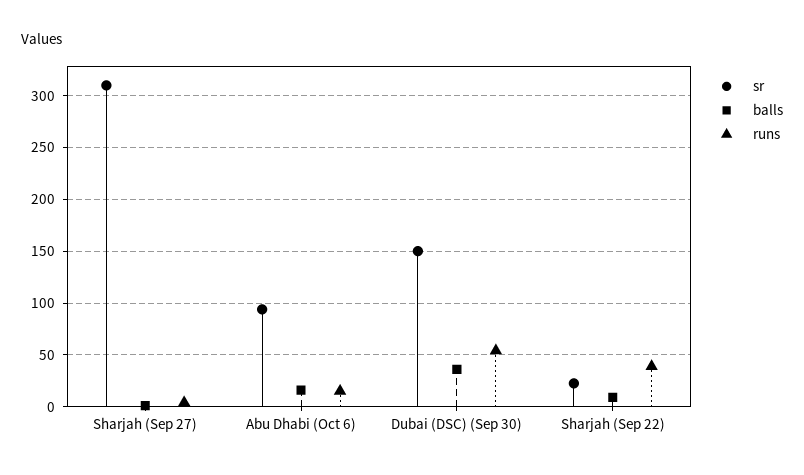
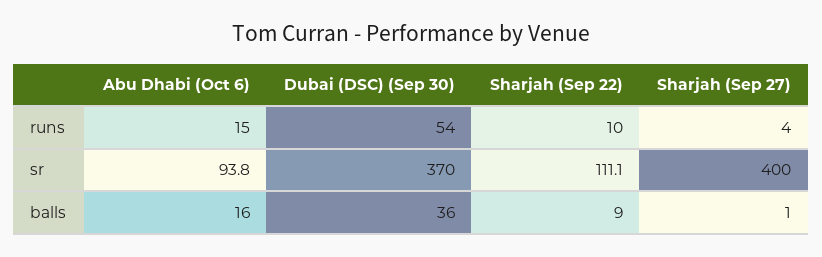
  {
    "sr": {
-     "Sharjah (Sep 27)": 310,
+     "Sharjah (Sep 27)": 400,
      "Abu Dhabi (Oct 6)": 93.8,
-     "Dubai (DSC) (Sep 30)": 150,
+     "Dubai (DSC) (Sep 30)": 370,
-     "Sharjah (Sep 22)": 20
+     "Sharjah (Sep 22)": 111.1
    },
    "balls": {
      "Sharjah (Sep 27)": 1,
      "Abu Dhabi (Oct 6)": 16,
      "Dubai (DSC) (Sep 30)": 36,
      "Sharjah (Sep 22)": 9
    },
    "runs": {
      "Sharjah (Sep 27)": 4,
      "Abu Dhabi (Oct 6)": 15,
      "Dubai (DSC) (Sep 30)": 54,
-     "Sharjah (Sep 22)": 40
+     "Sharjah (Sep 22)": 10
    }
  }

